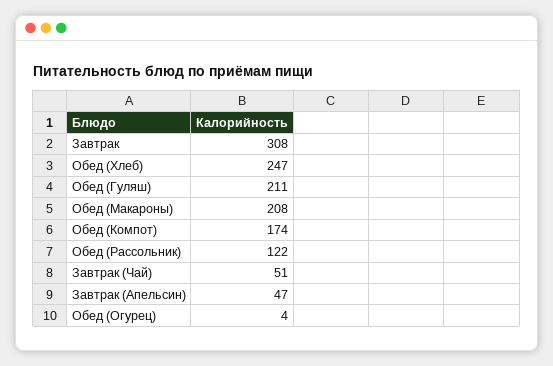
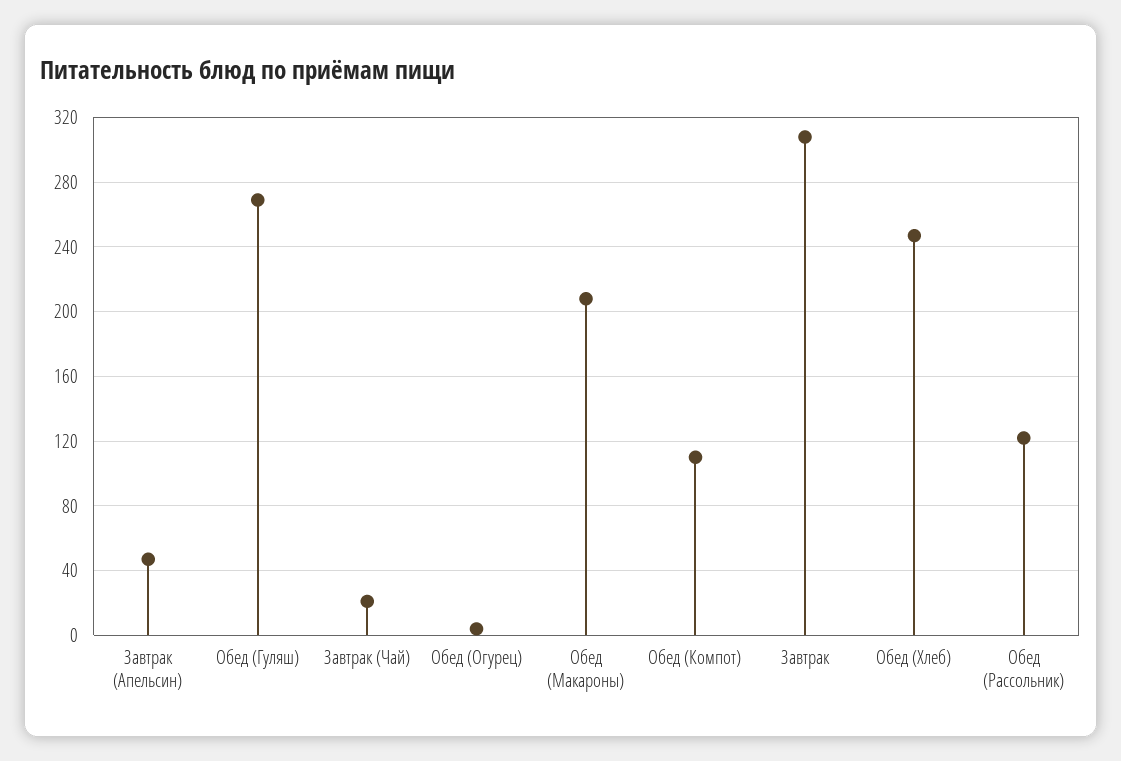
  {
    "Завтрак": 308,
    "Обед (Хлеб)": 247,
-   "Обед (Гуляш)": 211,
+   "Обед (Гуляш)": 270,
    "Обед (Макароны)": 208,
-   "Обед (Компот)": 174,
+   "Обед (Компот)": 110,
    "Обед (Рассольник)": 122,
-   "Завтрак (Чай)": 51,
+   "Завтрак (Чай)": 20,
    "Завтрак (Апельсин)": 47,
    "Обед (Огурец)": 4
  }

